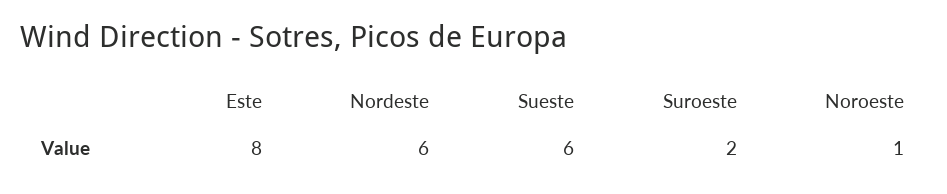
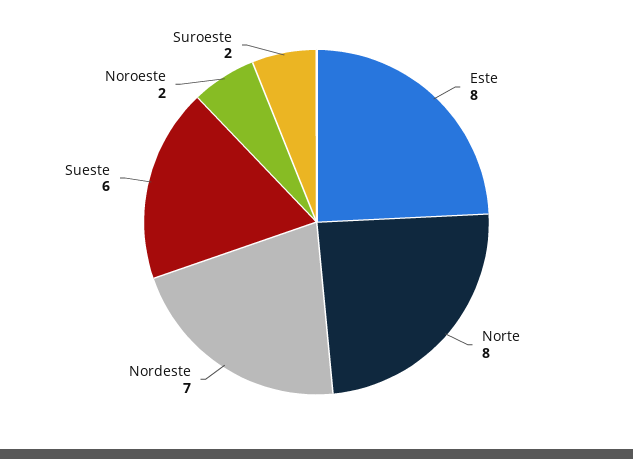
  {
    "Este": 8,
-   "Nordeste": 6,
+   "Nordeste": 7,
    "Sueste": 6,
    "Suroeste": 2,
-   "Noroeste": 1
+   "Noroeste": 2,
+   "Norte": 8
  }

